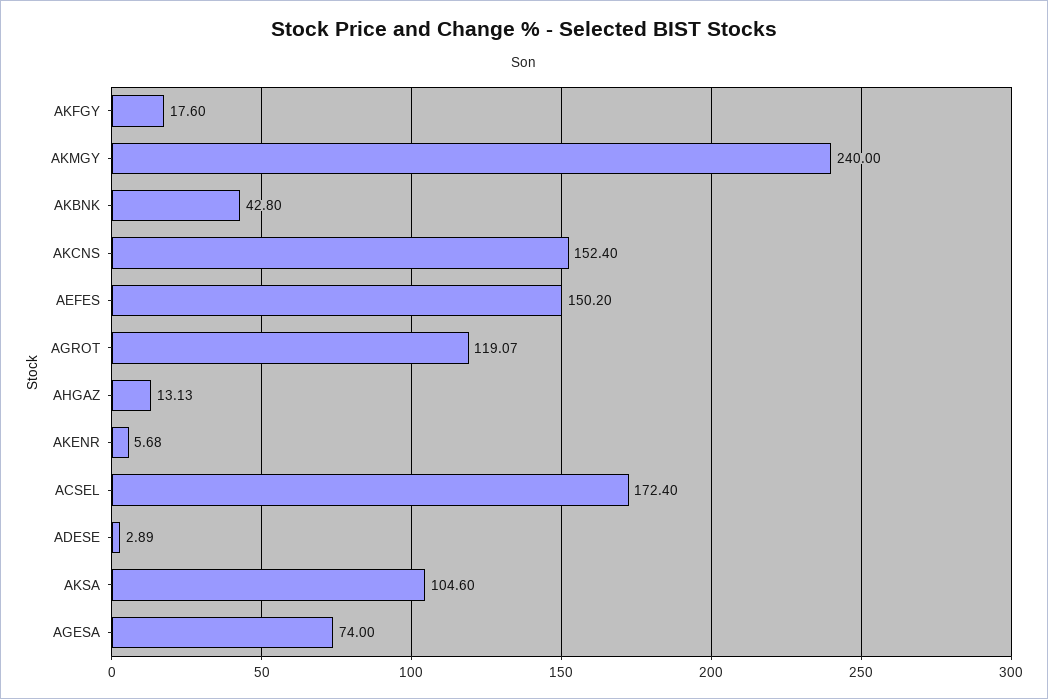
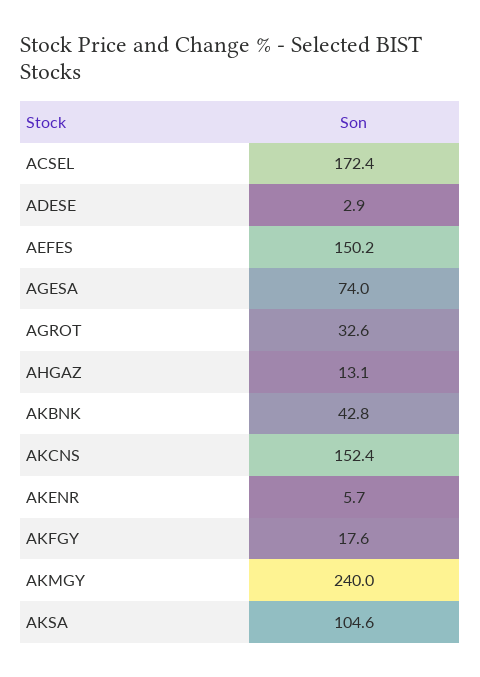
  {
    "AKFGY": 17.6,
    "AKMGY": 240,
    "AKBNK": 42.8,
    "AKCNS": 152.4,
    "AEFES": 150.2,
-   "AGROT": 119.07,
+   "AGROT": 32.6,
    "AHGAZ": 13.13,
    "AKENR": 5.68,
    "ACSEL": 172.4,
    "ADESE": 2.89,
    "AKSA": 104.6,
    "AGESA": 74
  }

